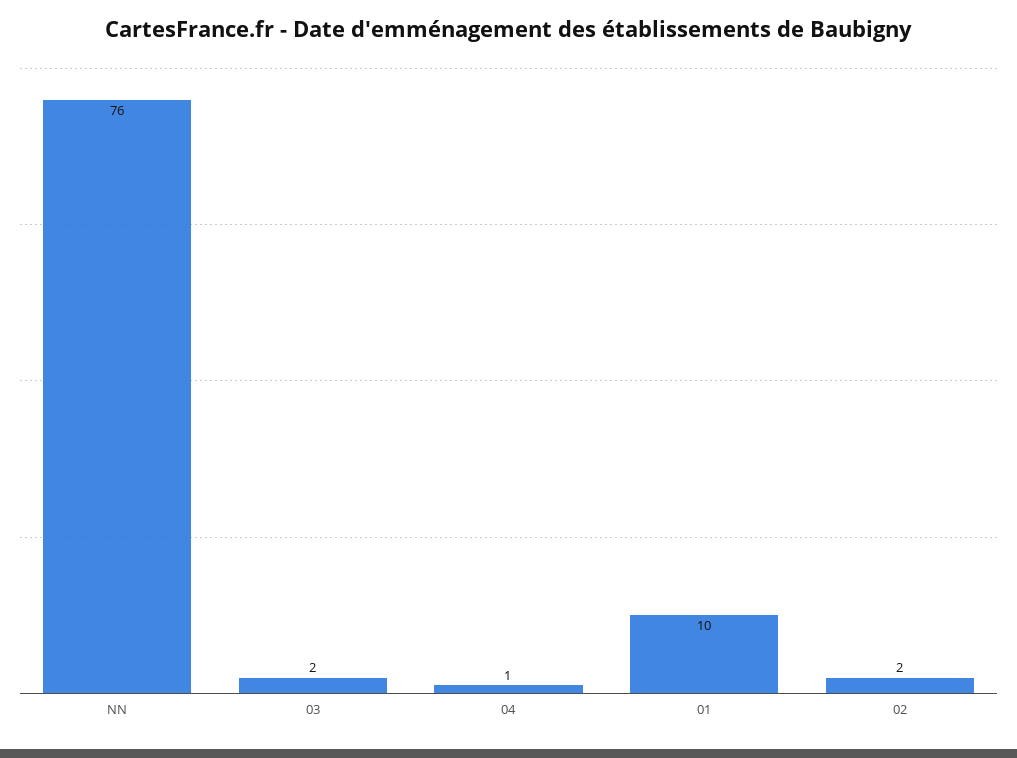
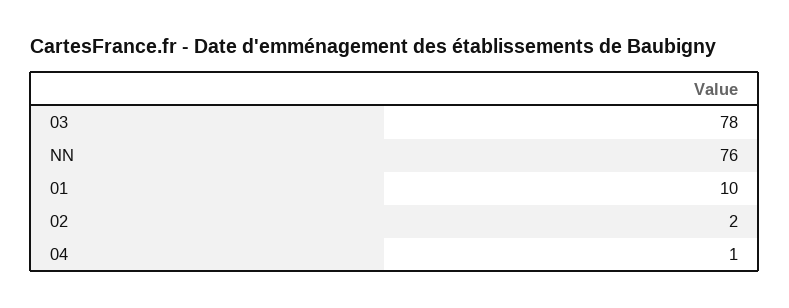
  {
    "NN": 76,
-   "03": 2,
+   "03": 78,
    "04": 1,
    "01": 10,
    "02": 2
  }

